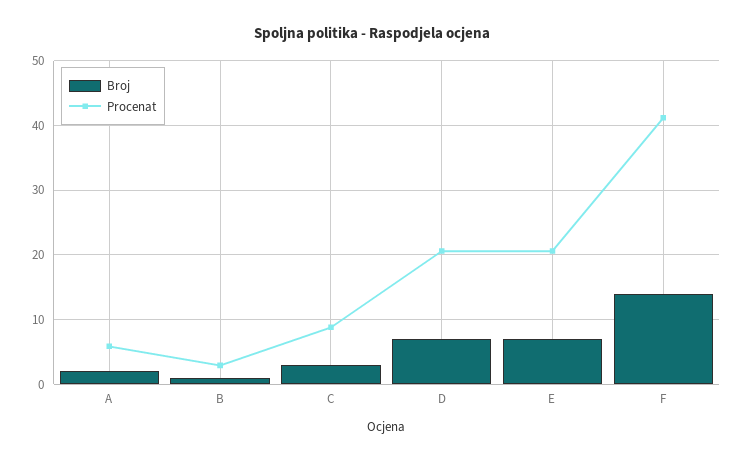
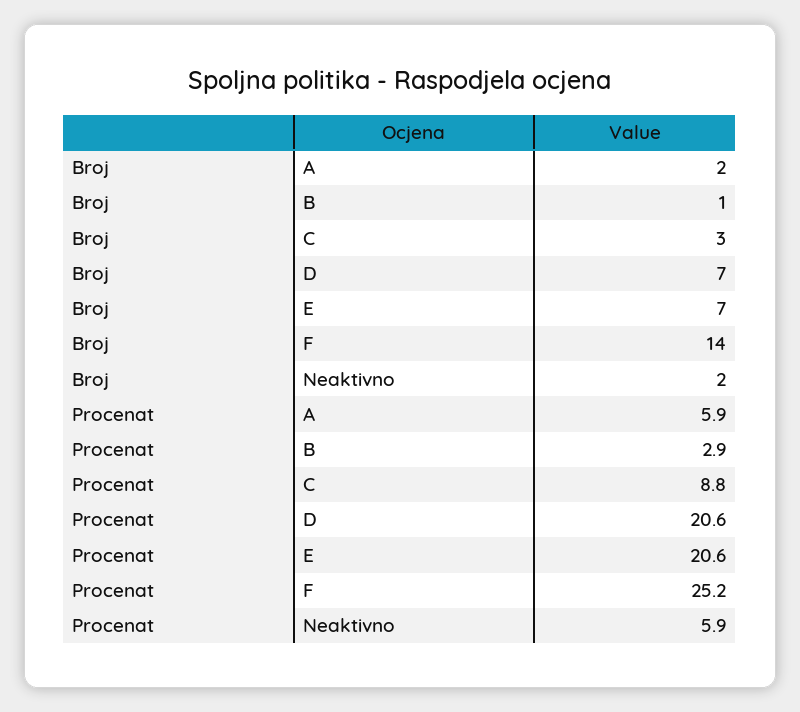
  {
    "Broj": {
      "A": 2,
      "B": 1,
      "C": 3,
      "D": 7,
      "E": 7,
-     "F": 14
+     "F": 14,
+     "Neaktivno": 2
    },
    "Procenat": {
      "A": 5.9,
      "B": 2.9,
      "C": 8.8,
      "D": 20.6,
      "E": 20.6,
-     "F": 41
+     "F": 25.2,
+     "Neaktivno": 5.9
    }
  }

